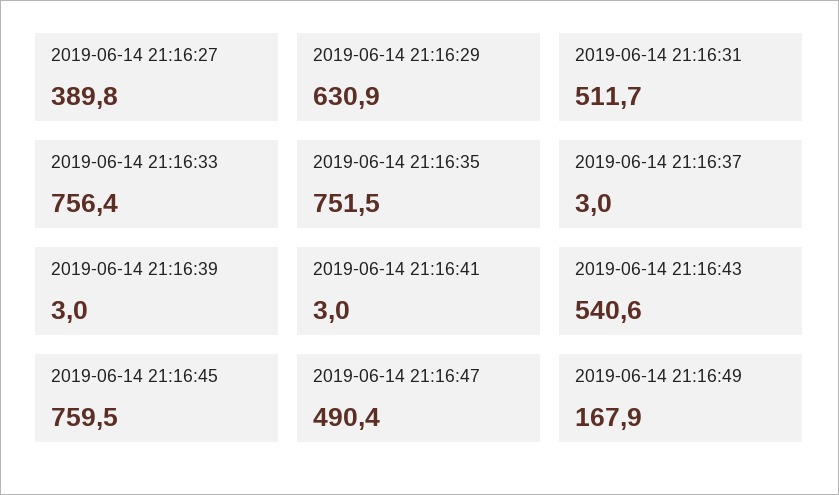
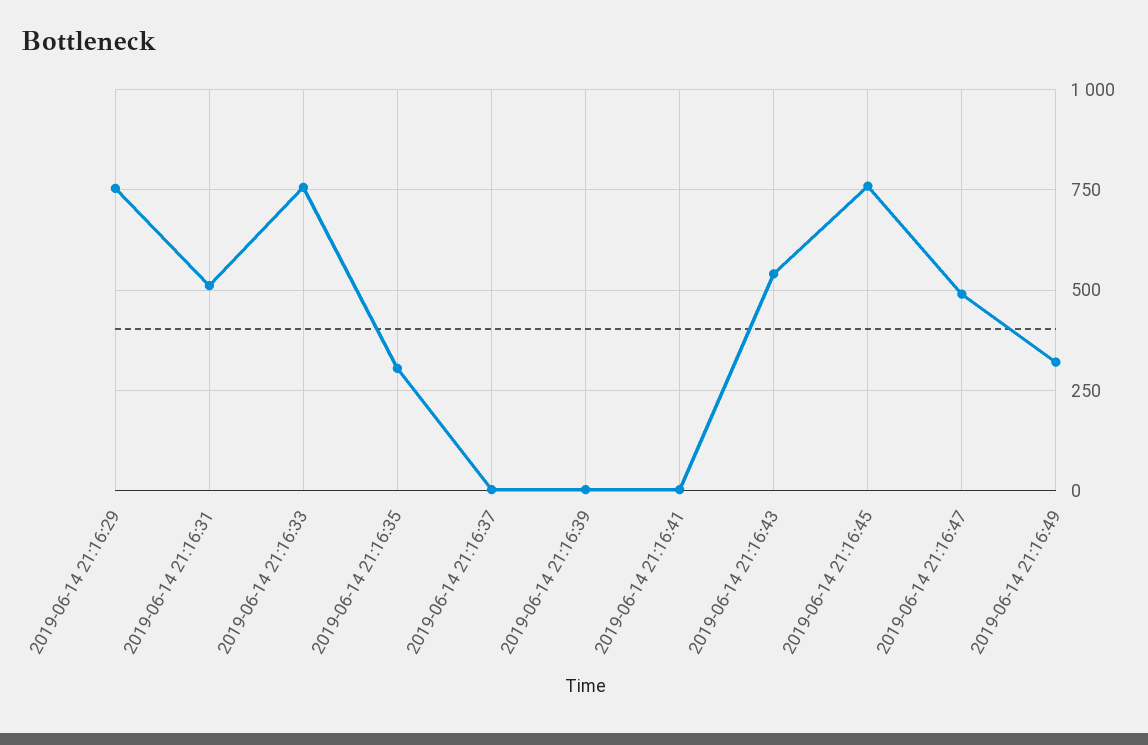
  {
-   "2019-06-14 21:16:27": 389.8,
-   "2019-06-14 21:16:29": 630.9,
+   "2019-06-14 21:16:29": 750,
    "2019-06-14 21:16:31": 511.7,
    "2019-06-14 21:16:33": 756.4,
-   "2019-06-14 21:16:35": 751.5,
+   "2019-06-14 21:16:35": 300,
    "2019-06-14 21:16:37": 3,
    "2019-06-14 21:16:39": 3,
    "2019-06-14 21:16:41": 3,
    "2019-06-14 21:16:43": 540.6,
    "2019-06-14 21:16:45": 759.5,
    "2019-06-14 21:16:47": 490.4,
-   "2019-06-14 21:16:49": 167.9
+   "2019-06-14 21:16:49": 325
  }

